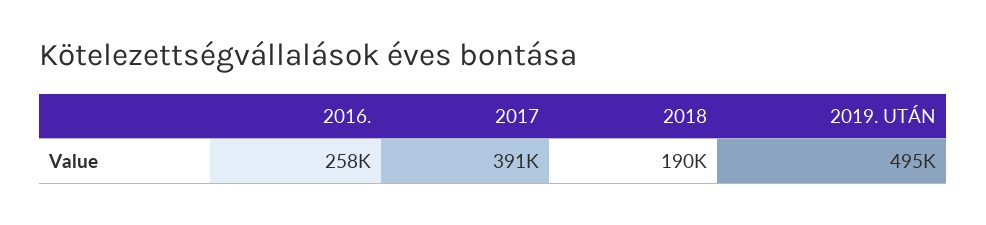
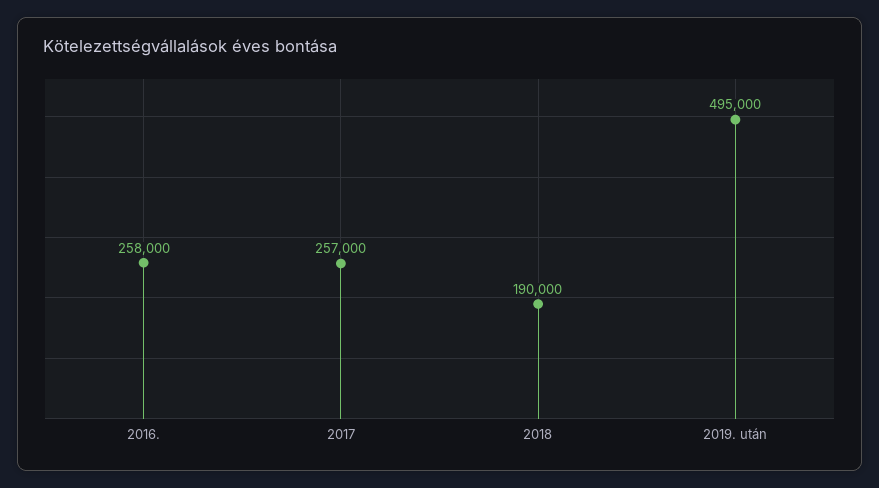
  {
    "2016.": 258000,
-   "2017": 391000,
+   "2017": 257000,
    "2018": 190000,
    "2019. UTÁN": 495000
  }

